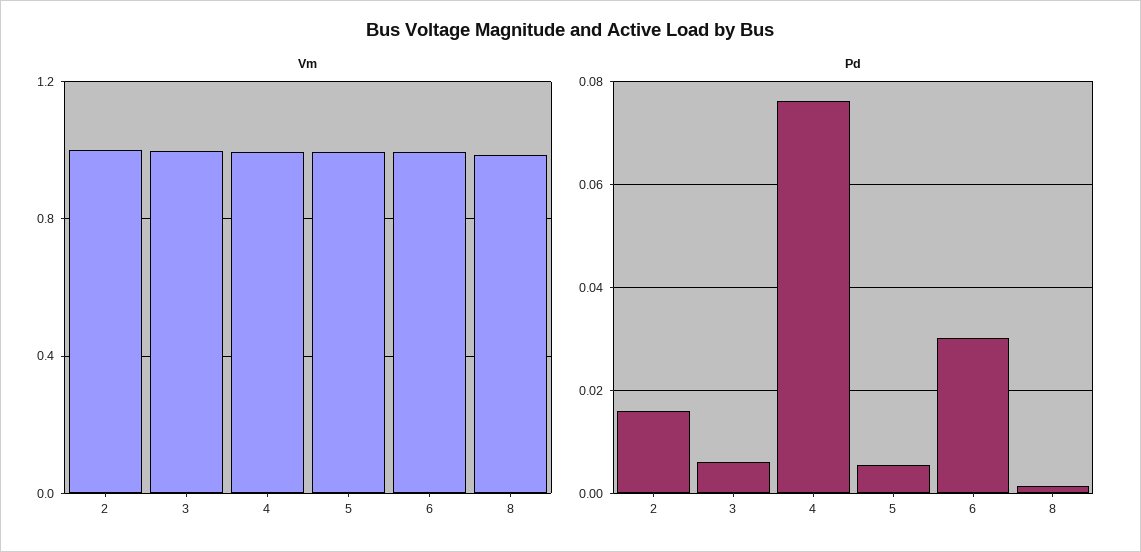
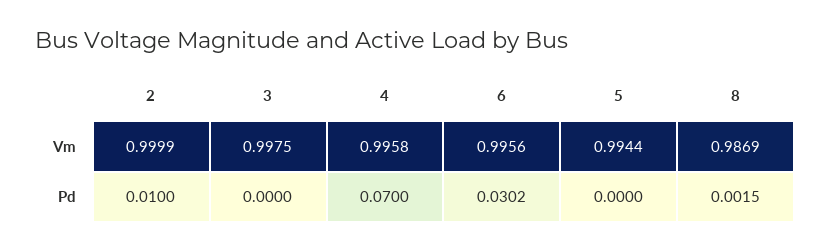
  {
    "Vm": {
      "2": 0.9999,
      "3": 0.9975,
      "4": 0.9958,
      "5": 0.9944,
      "6": 0.9956,
      "8": 0.9869
    },
    "Pd": {
-     "2": 0.016,
+     "2": 0.01,
-     "3": 0.006,
+     "3": 0,
-     "4": 0.076,
+     "4": 0.07,
-     "5": 0.006,
+     "5": 0,
      "6": 0.0302,
      "8": 0.0015
    }
  }

